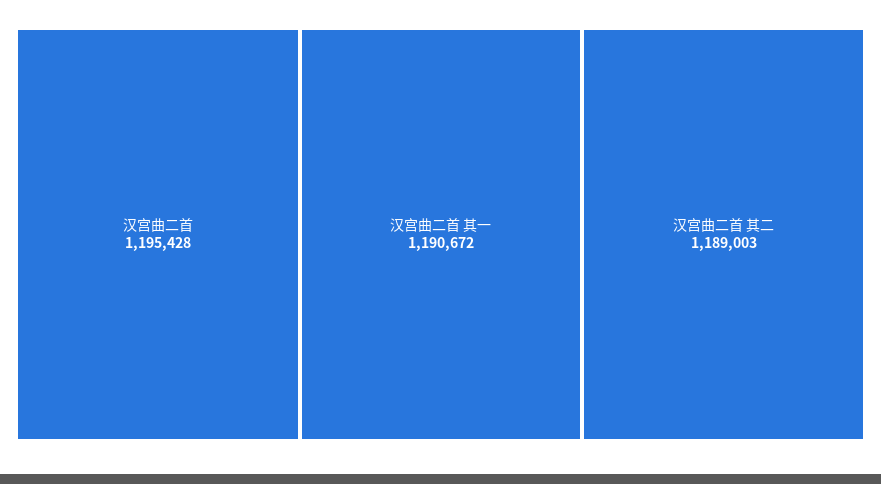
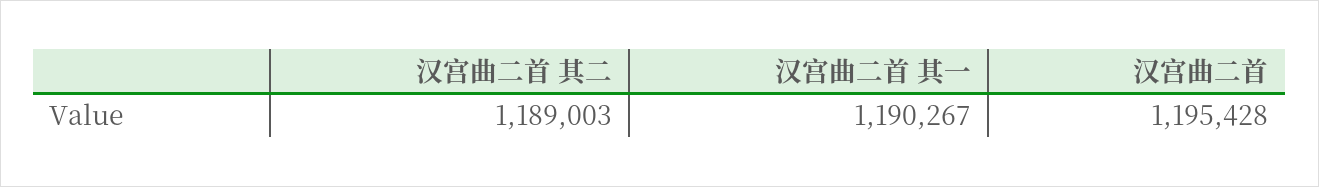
  {
    "汉宫曲二首": 1195428,
-   "汉宫曲二首 其一": 1190672,
+   "汉宫曲二首 其一": 1190267,
    "汉宫曲二首 其二": 1189003
  }

